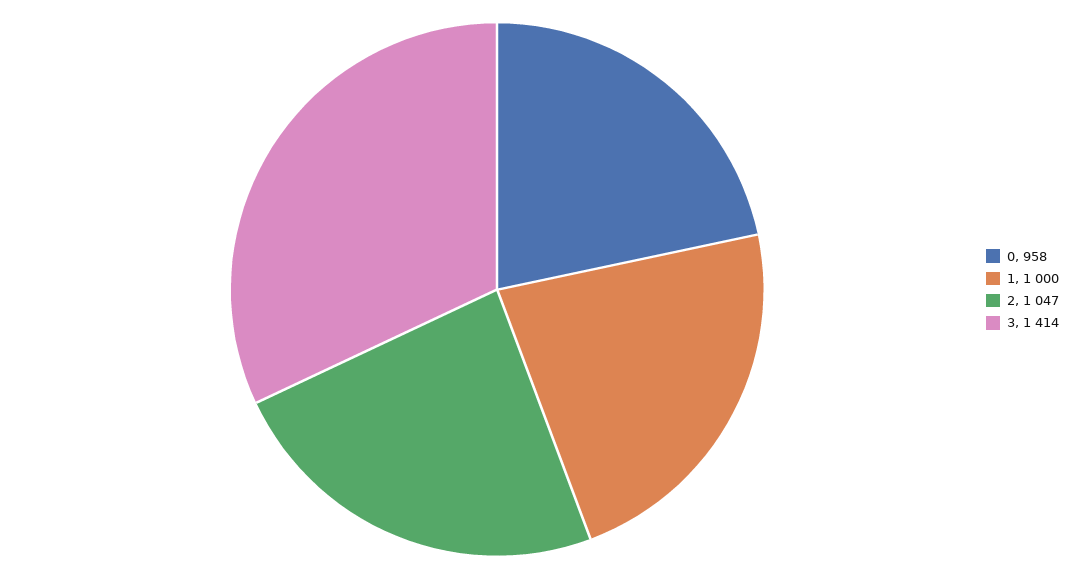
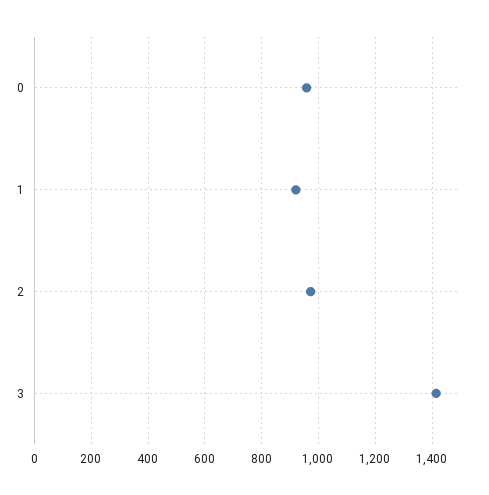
  {
    "0": 958,
-   "1": 1000,
+   "1": 925,
-   "2": 1047,
+   "2": 975,
    "3": 1414
  }

